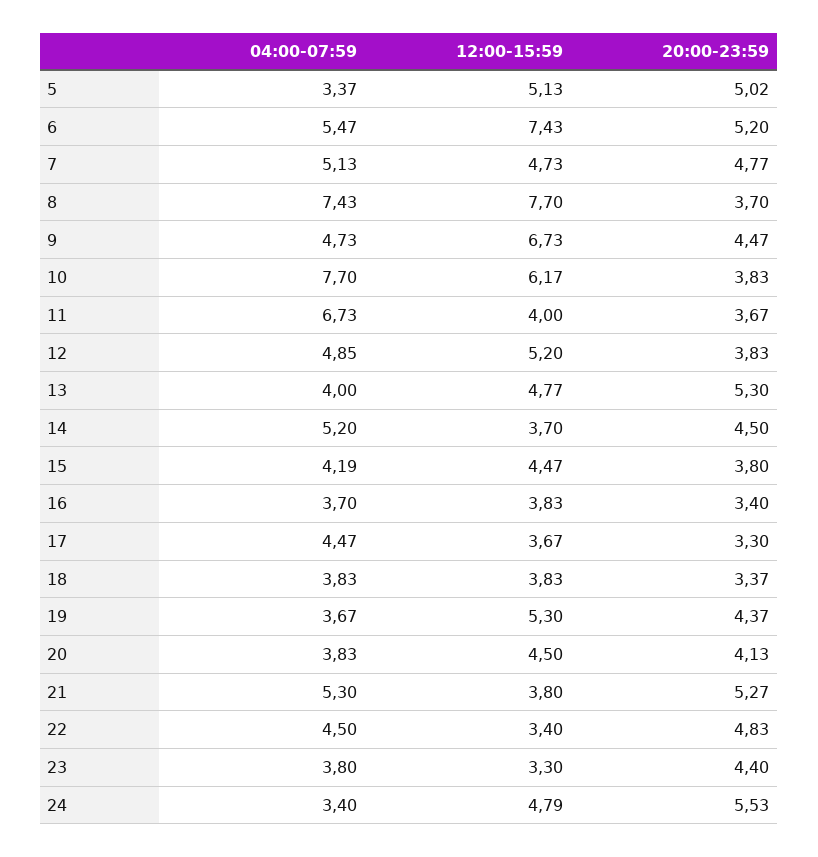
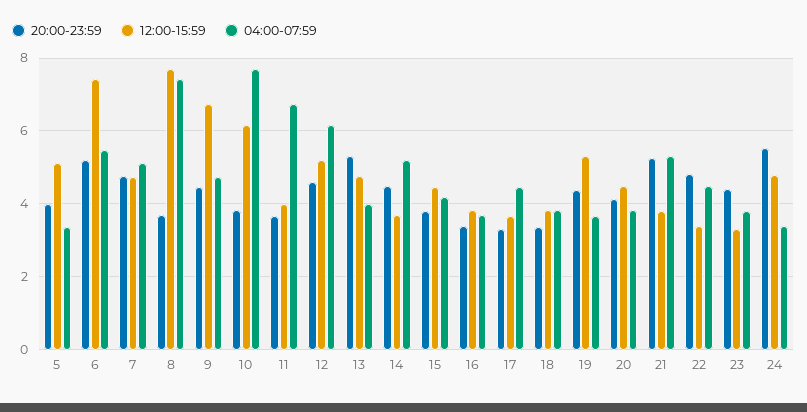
  {
    "04:00-07:59": {
      "5": 3.37,
      "6": 5.47,
      "7": 5.13,
      "8": 7.43,
      "9": 4.73,
      "10": 7.7,
      "11": 6.73,
-     "12": 4.85,
+     "12": 6.2,
      "13": 4,
      "14": 5.2,
      "15": 4.19,
      "16": 3.7,
      "17": 4.47,
      "18": 3.83,
      "19": 3.67,
      "20": 3.83,
      "21": 5.3,
      "22": 4.5,
      "23": 3.8,
      "24": 3.4
    },
    "12:00-15:59": {
      "5": 5.13,
      "6": 7.43,
      "7": 4.73,
      "8": 7.7,
      "9": 6.73,
      "10": 6.17,
      "11": 4,
      "12": 5.2,
      "13": 4.77,
      "14": 3.7,
      "15": 4.47,
      "16": 3.83,
      "17": 3.67,
      "18": 3.83,
      "19": 5.3,
      "20": 4.5,
      "21": 3.8,
      "22": 3.4,
      "23": 3.3,
      "24": 4.79
    },
    "20:00-23:59": {
-     "5": 5.02,
+     "5": 4,
      "6": 5.2,
      "7": 4.77,
      "8": 3.7,
      "9": 4.47,
      "10": 3.83,
      "11": 3.67,
-     "12": 3.83,
+     "12": 4.6,
      "13": 5.3,
      "14": 4.5,
      "15": 3.8,
      "16": 3.4,
      "17": 3.3,
      "18": 3.37,
      "19": 4.37,
      "20": 4.13,
      "21": 5.27,
      "22": 4.83,
      "23": 4.4,
      "24": 5.53
    }
  }

